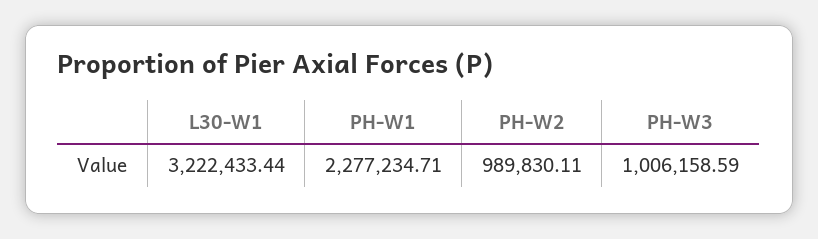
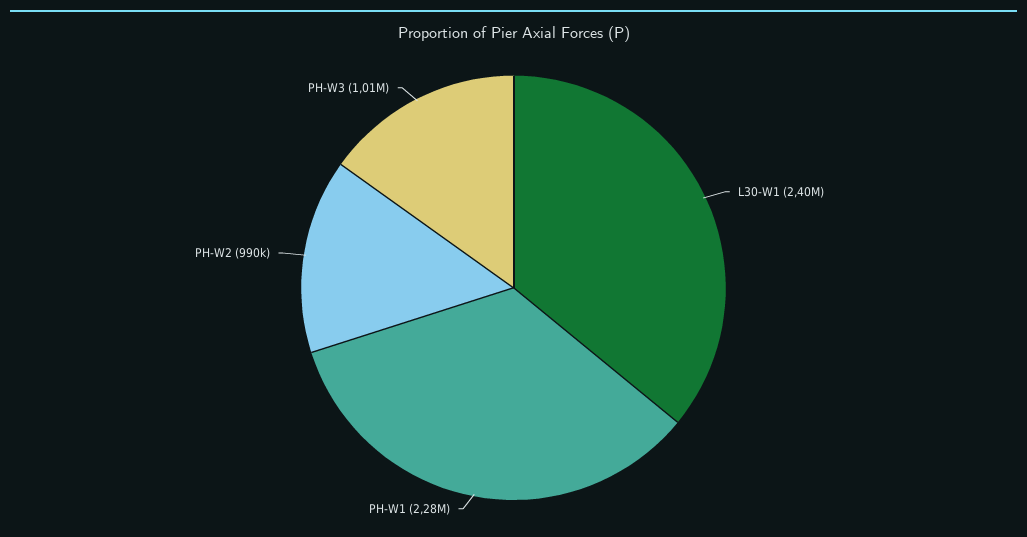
  {
-   "L30-W1": 3222433.44,
+   "L30-W1": 2400000,
    "PH-W1": 2277234.71,
    "PH-W2": 989830.11,
    "PH-W3": 1006158.59
  }

